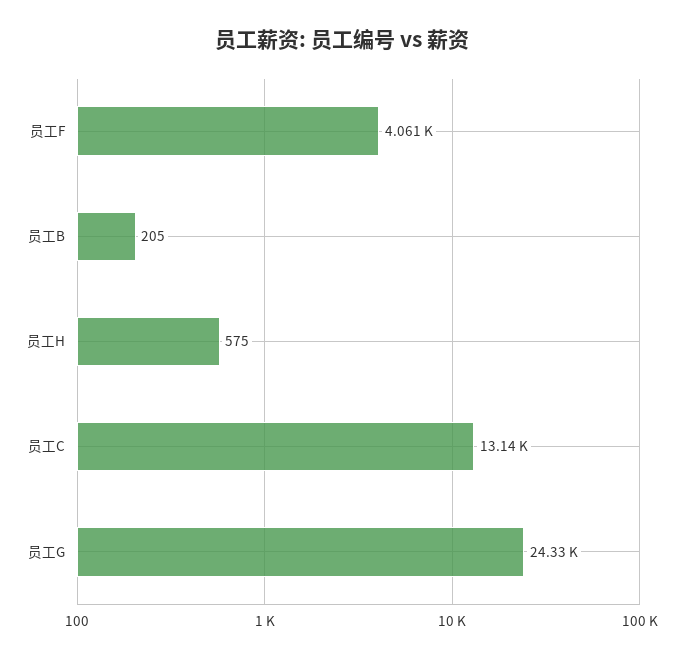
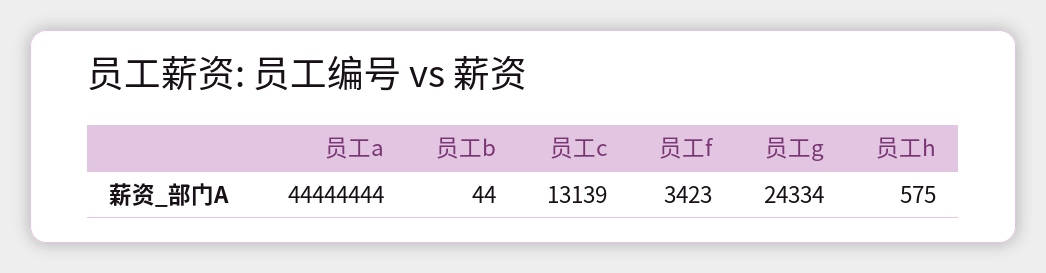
  {
-   "员工F": 4061,
+   "员工F": 3423,
-   "员工B": 205,
+   "员工B": 44,
    "员工H": 575,
    "员工C": 13139,
-   "员工G": 24334
+   "员工G": 24334,
+   "员工a": 44444444
  }

